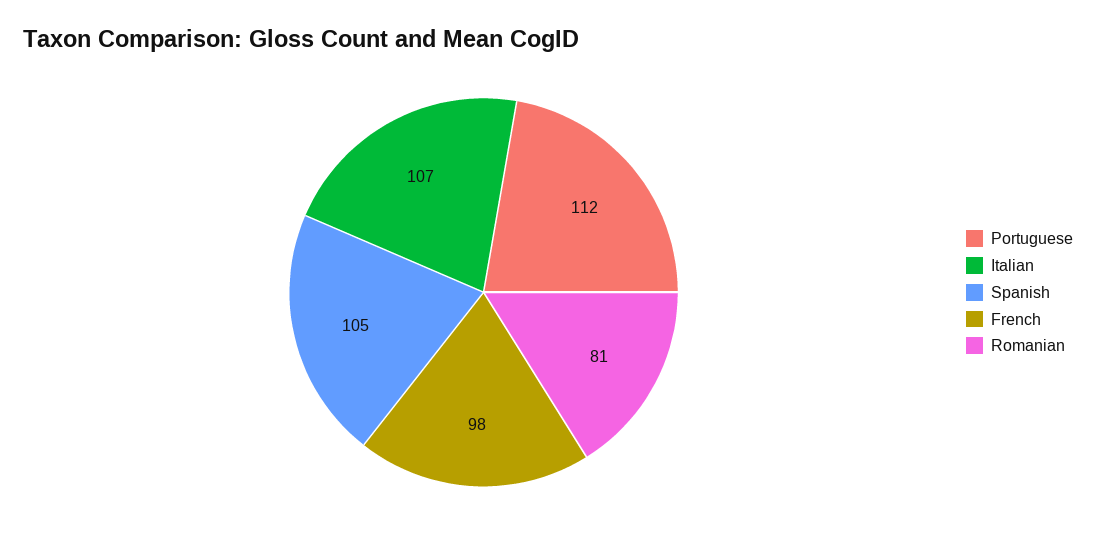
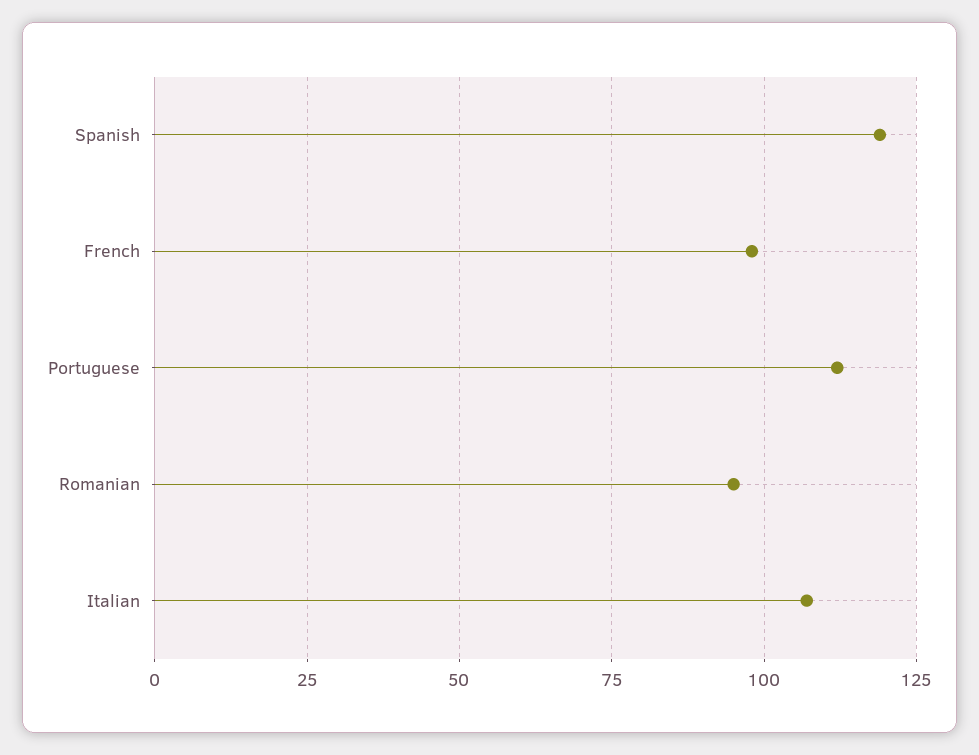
  {
    "Portuguese": 112,
    "Italian": 107,
-   "Spanish": 105,
+   "Spanish": 120,
    "French": 98,
-   "Romanian": 81
+   "Romanian": 95
  }

